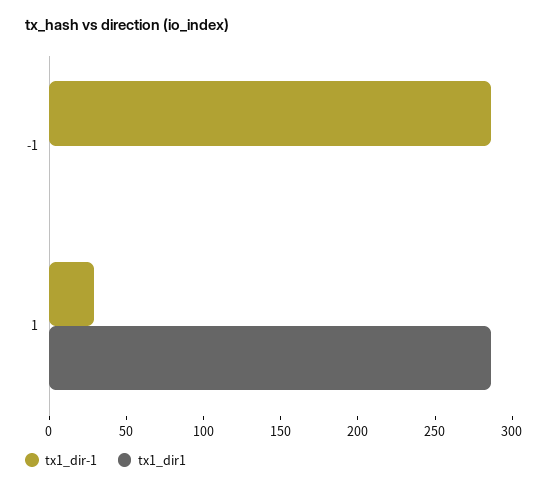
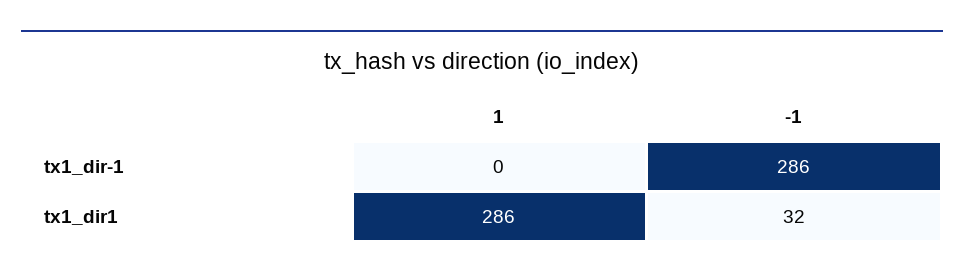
  {
    "tx1_dir-1": {
      "-1": 286,
-     "1": 30
+     "1": 0
    },
    "tx1_dir1": {
-     "-1": 0,
+     "-1": 32,
      "1": 286
    }
  }

